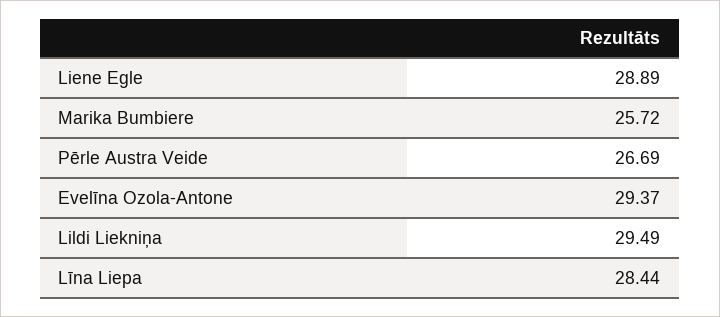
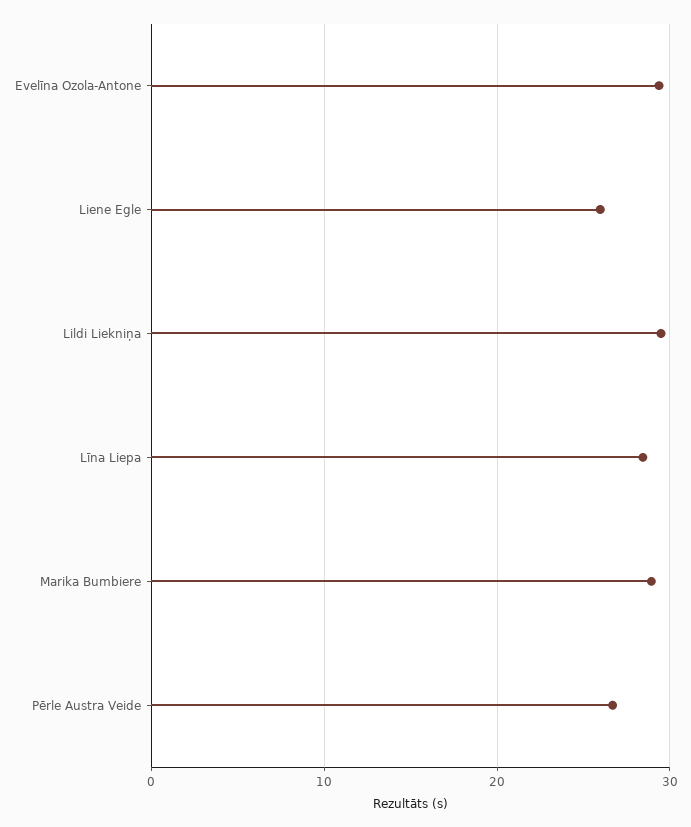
  {
-   "Liene Egle": 28.89,
+   "Liene Egle": 26,
-   "Marika Bumbiere": 25.72,
+   "Marika Bumbiere": 29,
    "Pērle Austra Veide": 26.69,
    "Evelīna Ozola-Antone": 29.37,
    "Lildi Liekniņa": 29.49,
    "Līna Liepa": 28.44
  }

